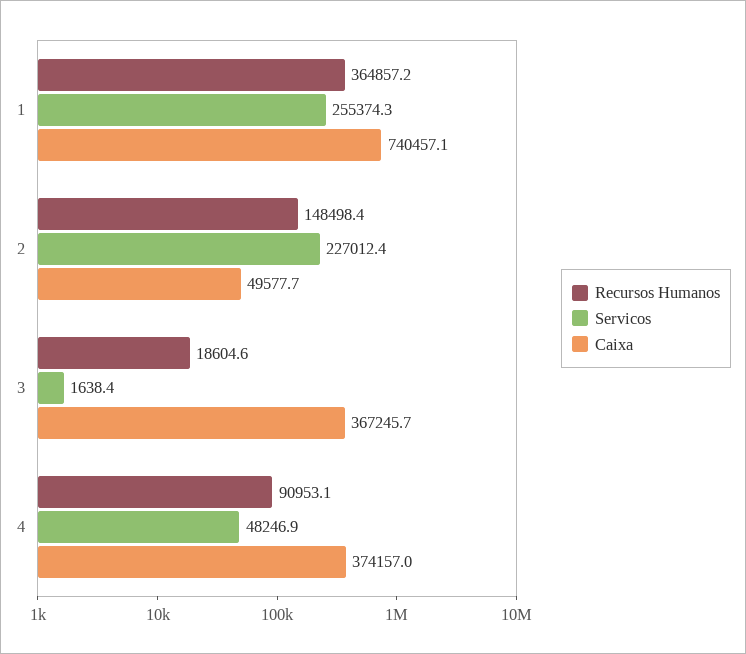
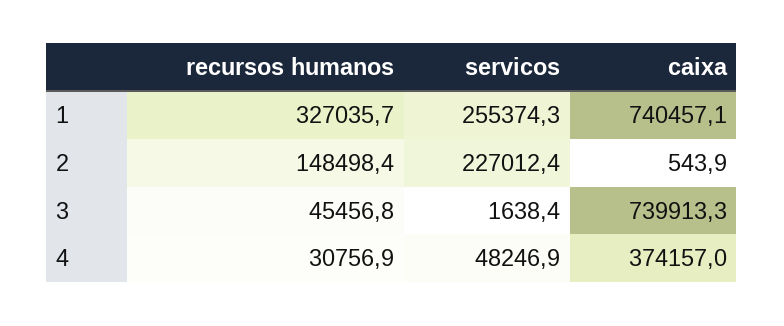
  {
    "Recursos Humanos": {
-     "1": 364857.2,
+     "1": 327035.7,
      "2": 148498.4,
-     "3": 18604.6,
+     "3": 45456.8,
-     "4": 90953.1
+     "4": 30756.9
    },
    "Servicos": {
      "1": 255374.3,
      "2": 227012.4,
      "3": 1638.4,
      "4": 48246.9
    },
    "Caixa": {
      "1": 740457.1,
-     "2": 49577.7,
+     "2": 543.9,
-     "3": 367245.7,
+     "3": 739913.3,
      "4": 374157
    }
  }

